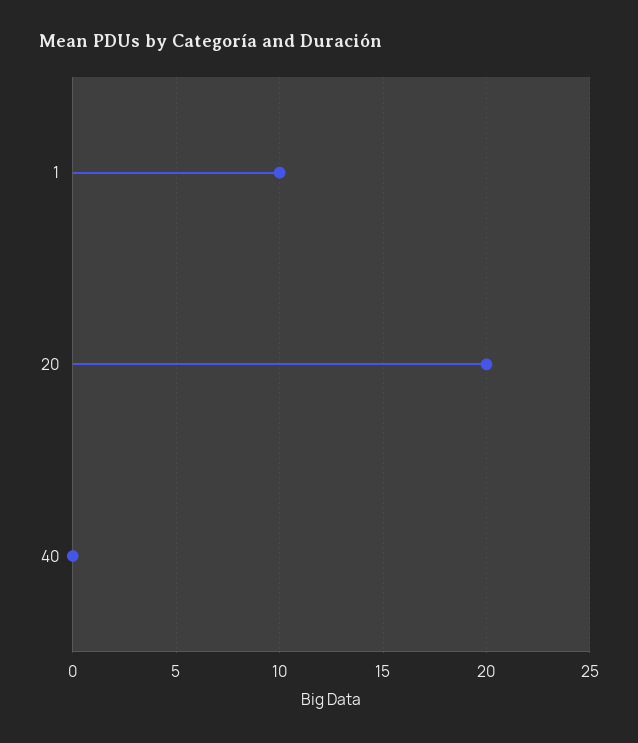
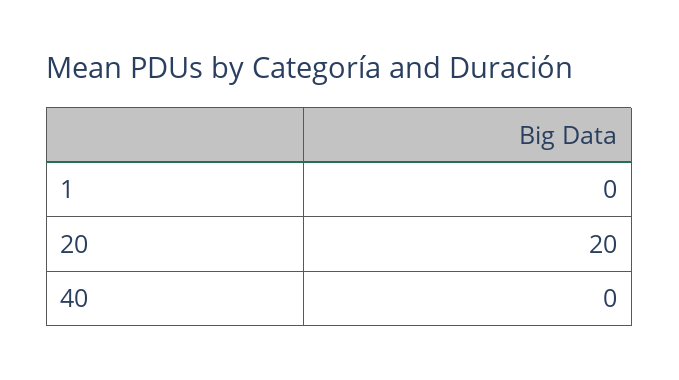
  {
-   "1": 10,
+   "1": 0,
    "20": 20,
    "40": 0
  }

